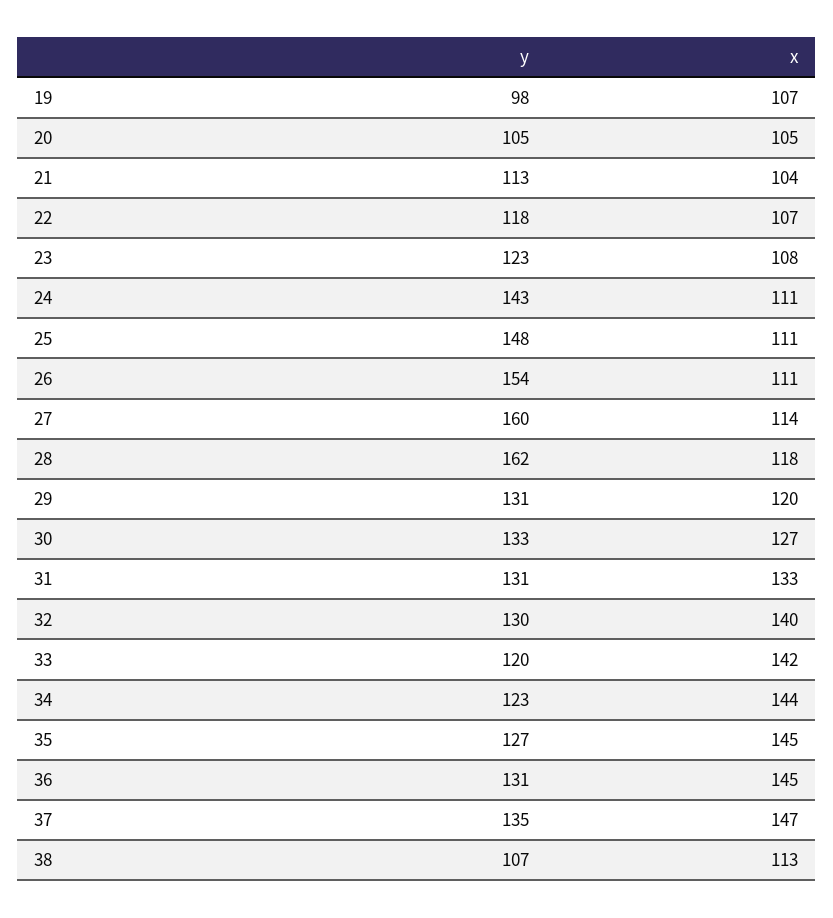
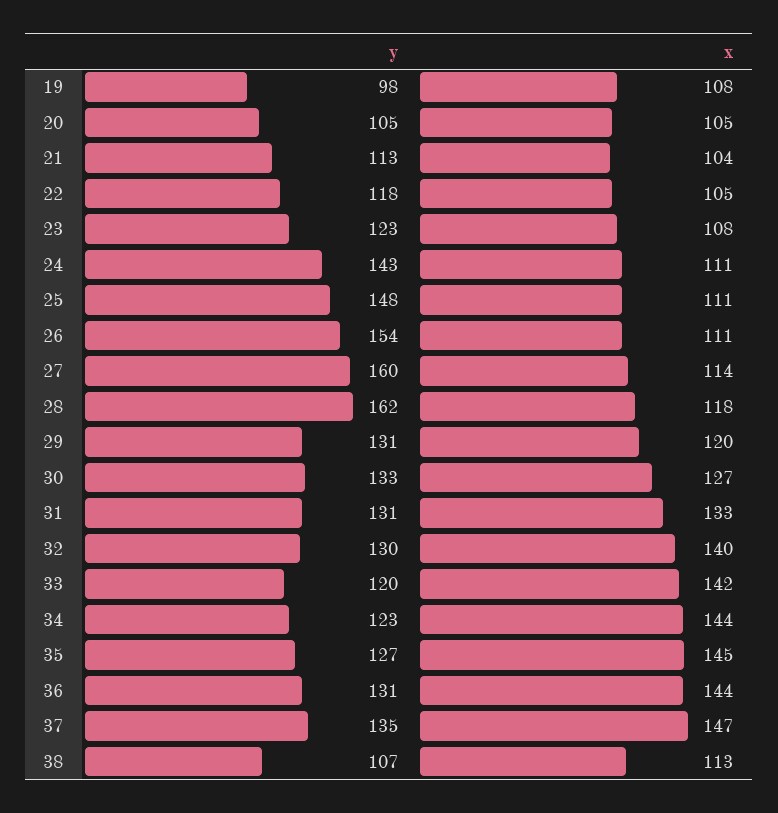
  {
    "y": {
      "19": 98,
      "20": 105,
      "21": 113,
      "22": 118,
      "23": 123,
      "24": 143,
      "25": 148,
      "26": 154,
      "27": 160,
      "28": 162,
      "29": 131,
      "30": 133,
      "31": 131,
      "32": 130,
      "33": 120,
      "34": 123,
      "35": 127,
      "36": 131,
      "37": 135,
      "38": 107
    },
    "x": {
-     "19": 107,
+     "19": 108,
      "20": 105,
      "21": 104,
-     "22": 107,
+     "22": 105,
      "23": 108,
      "24": 111,
      "25": 111,
      "26": 111,
      "27": 114,
      "28": 118,
      "29": 120,
      "30": 127,
      "31": 133,
      "32": 140,
      "33": 142,
      "34": 144,
      "35": 145,
-     "36": 145,
+     "36": 144,
      "37": 147,
      "38": 113
    }
  }

